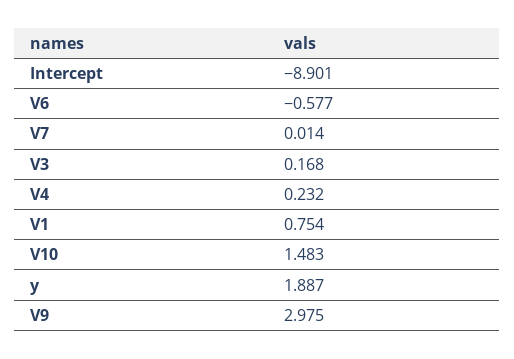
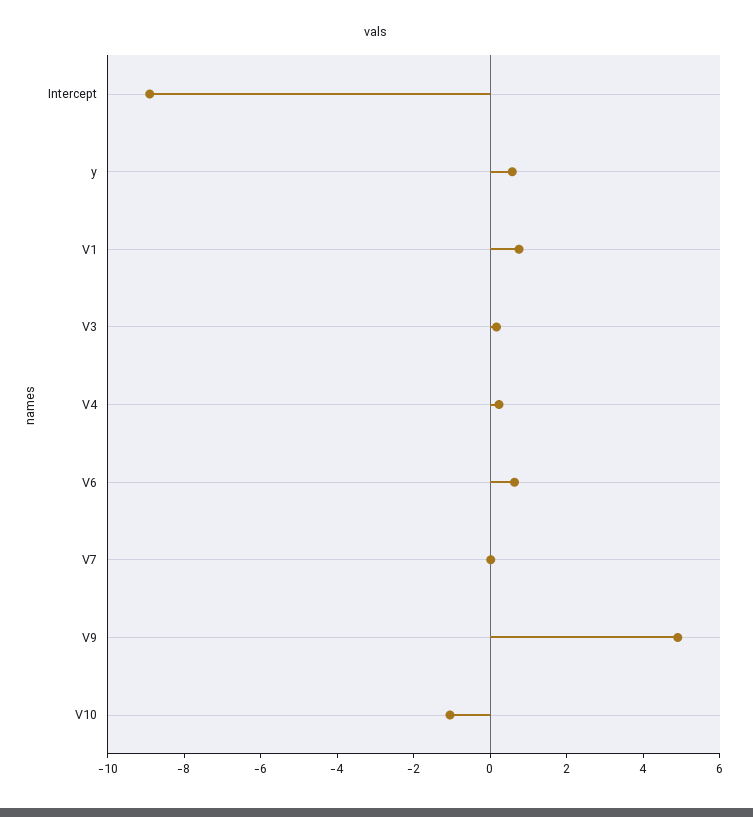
  {
    "Intercept": -8.901,
-   "V6": -0.577,
+   "V6": 0.5,
    "V7": 0.014,
    "V3": 0.168,
    "V4": 0.232,
    "V1": 0.754,
-   "V10": 1.483,
+   "V10": -1,
-   "y": 1.887,
+   "y": 0.5,
-   "V9": 2.975
+   "V9": 5
  }

